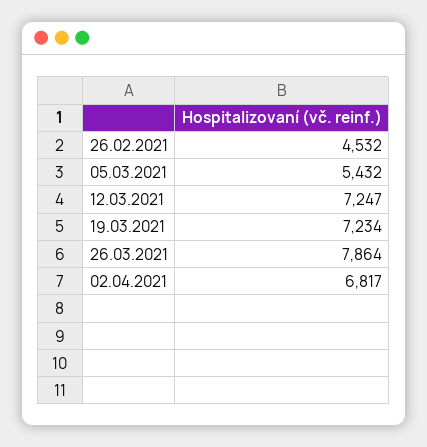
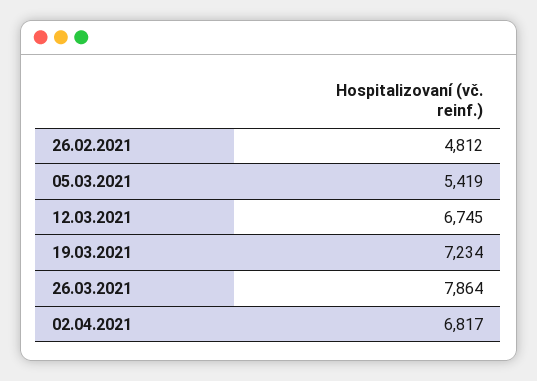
  {
-   "26.02.2021": 4532,
+   "26.02.2021": 4812,
-   "05.03.2021": 5432,
+   "05.03.2021": 5419,
-   "12.03.2021": 7247,
+   "12.03.2021": 6745,
    "19.03.2021": 7234,
    "26.03.2021": 7864,
    "02.04.2021": 6817
  }

